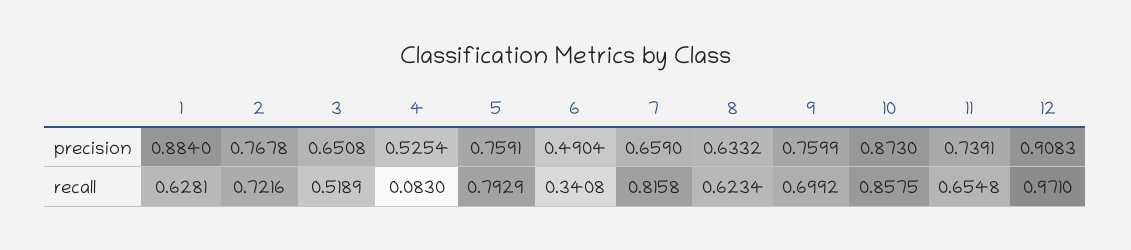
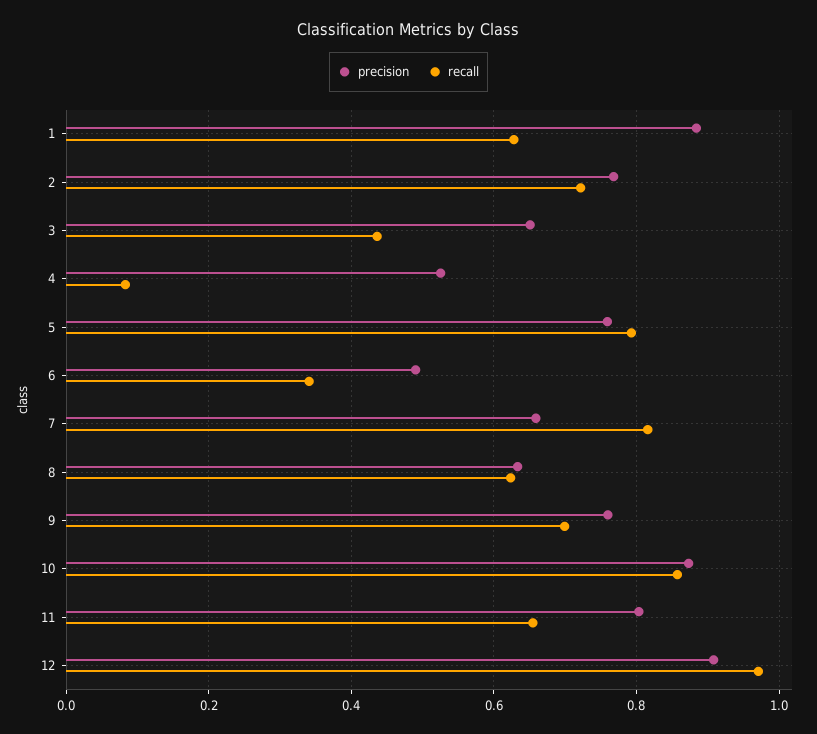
  {
    "precision": {
      "1": 0.884,
      "2": 0.7678,
      "3": 0.6508,
      "4": 0.5254,
      "5": 0.7591,
      "6": 0.4904,
      "7": 0.659,
      "8": 0.6332,
      "9": 0.7599,
      "10": 0.873,
-     "11": 0.7391,
+     "11": 0.8,
      "12": 0.9083
    },
    "recall": {
      "1": 0.6281,
      "2": 0.7216,
-     "3": 0.5189,
+     "3": 0.44,
      "4": 0.083,
      "5": 0.7929,
      "6": 0.3408,
      "7": 0.8158,
      "8": 0.6234,
      "9": 0.6992,
      "10": 0.8575,
      "11": 0.6548,
      "12": 0.971
    }
  }

